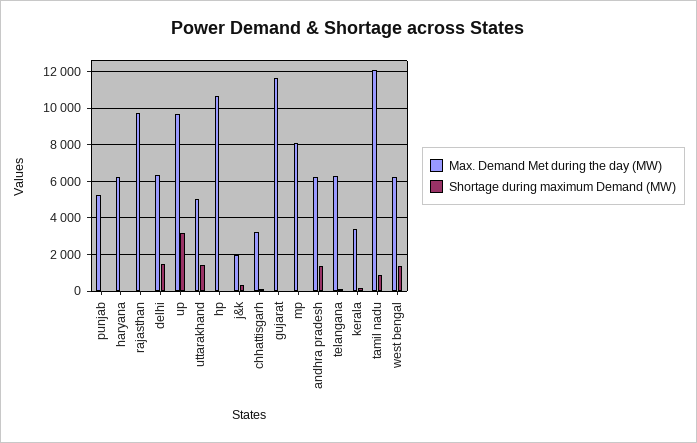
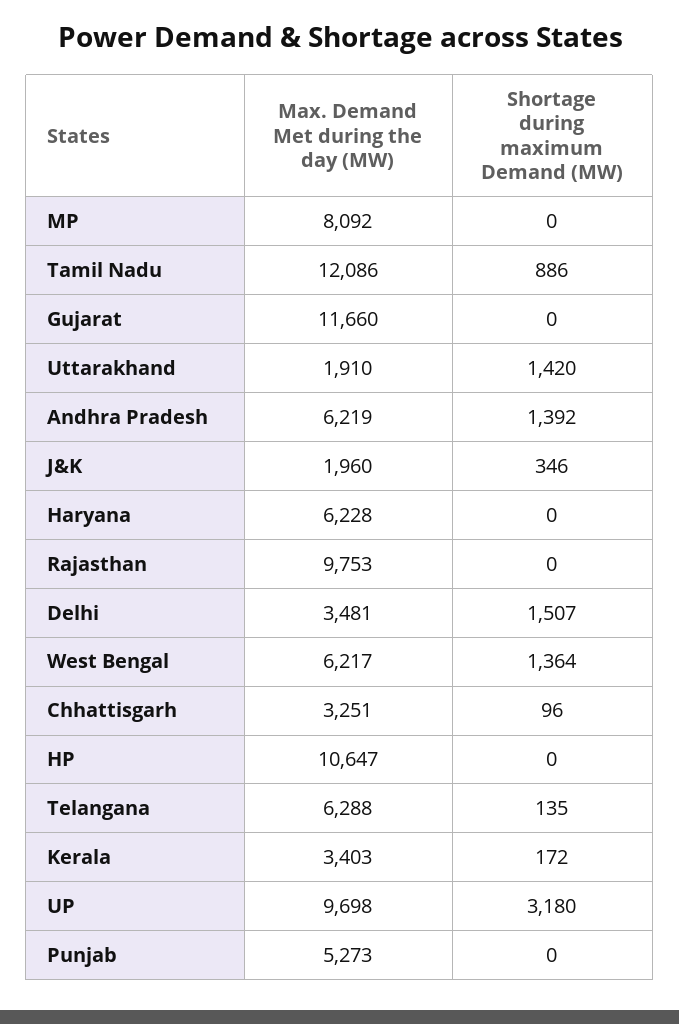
  {
    "Max. Demand Met during the day (MW)": {
      "punjab": 5273,
      "haryana": 6228,
      "rajasthan": 9753,
-     "delhi": 6500,
+     "delhi": 3481,
      "up": 9698,
-     "uttarakhand": 5000,
+     "uttarakhand": 1910,
      "hp": 10647,
      "j&k": 1960,
      "chhattisgarh": 3251,
      "gujarat": 11660,
      "mp": 8092,
      "andhra pradesh": 6219,
      "telangana": 6288,
      "kerala": 3403,
      "tamil nadu": 12086,
      "west bengal": 6217
    },
    "Shortage during maximum Demand (MW)": {
      "punjab": 0,
      "haryana": 0,
      "rajasthan": 0,
      "delhi": 1507,
      "up": 3180,
      "uttarakhand": 1420,
      "hp": 0,
      "j&k": 346,
      "chhattisgarh": 96,
      "gujarat": 0,
      "mp": 0,
      "andhra pradesh": 1392,
      "telangana": 135,
      "kerala": 172,
      "tamil nadu": 886,
      "west bengal": 1364
    }
  }

